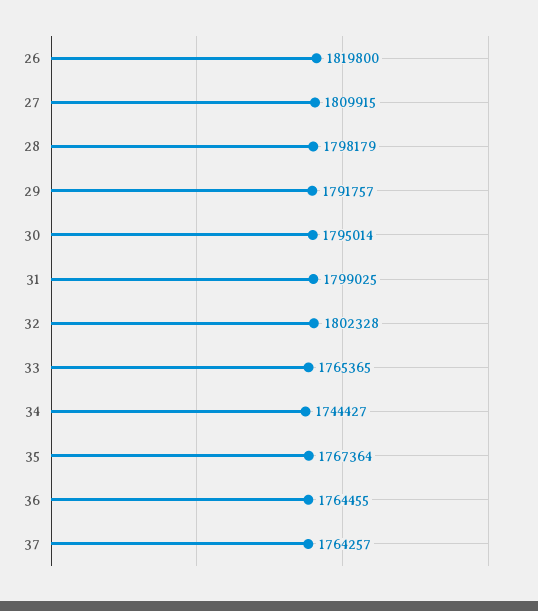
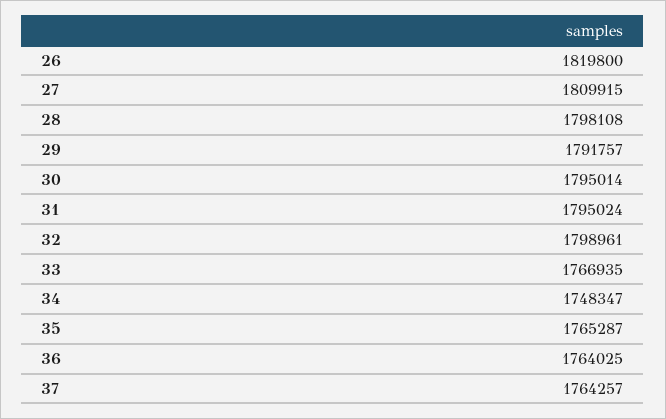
  {
    "26": 1819800,
    "27": 1809915,
-   "28": 1798179,
+   "28": 1798108,
    "29": 1791757,
    "30": 1795014,
-   "31": 1799025,
+   "31": 1795024,
-   "32": 1802328,
+   "32": 1798961,
-   "33": 1765365,
+   "33": 1766935,
-   "34": 1744427,
+   "34": 1748347,
-   "35": 1767364,
+   "35": 1765287,
-   "36": 1764455,
+   "36": 1764025,
    "37": 1764257
  }

